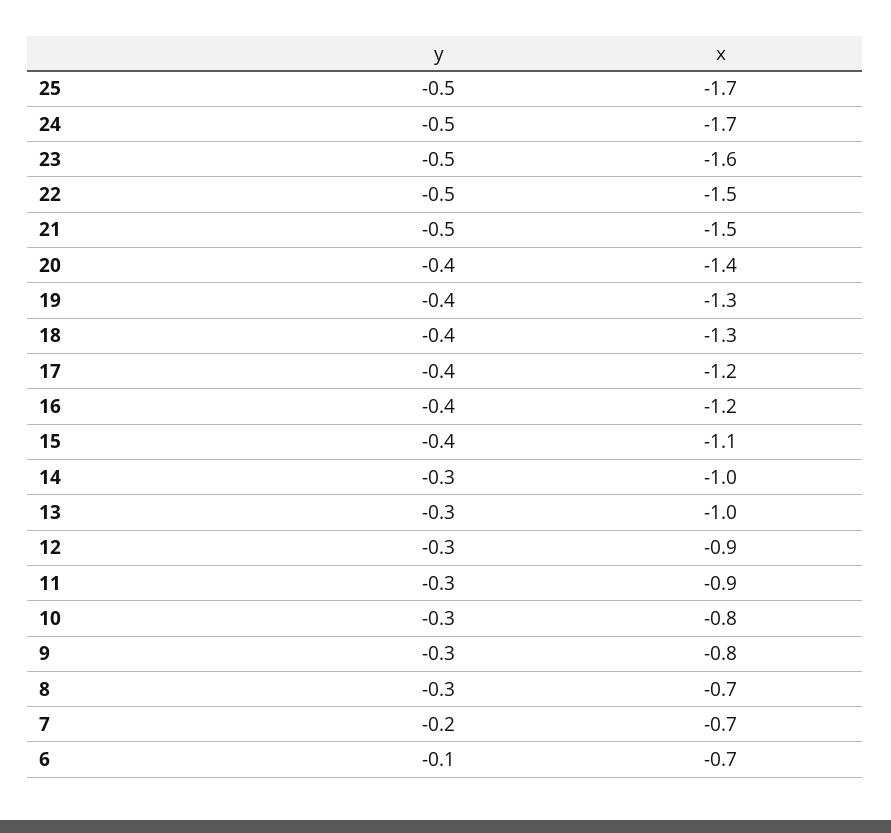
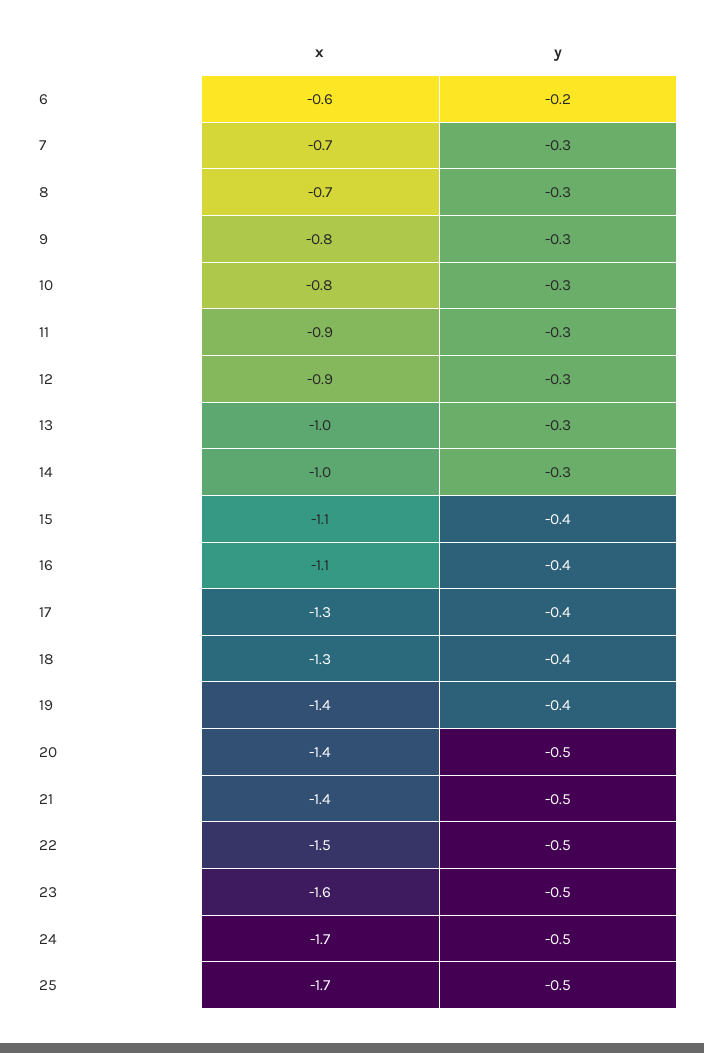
  {
    "y": {
      "25": -0.5,
      "24": -0.5,
      "23": -0.5,
      "22": -0.5,
      "21": -0.5,
-     "20": -0.4,
+     "20": -0.5,
      "19": -0.4,
      "18": -0.4,
      "17": -0.4,
      "16": -0.4,
      "15": -0.4,
      "14": -0.3,
      "13": -0.3,
      "12": -0.3,
      "11": -0.3,
      "10": -0.3,
      "9": -0.3,
      "8": -0.3,
-     "7": -0.2,
+     "7": -0.3,
-     "6": -0.1
+     "6": -0.2
    },
    "x": {
      "25": -1.7,
      "24": -1.7,
      "23": -1.6,
      "22": -1.5,
-     "21": -1.5,
+     "21": -1.4,
      "20": -1.4,
-     "19": -1.3,
+     "19": -1.4,
      "18": -1.3,
-     "17": -1.2,
+     "17": -1.3,
-     "16": -1.2,
+     "16": -1.1,
      "15": -1.1,
      "14": -1,
      "13": -1,
      "12": -0.9,
      "11": -0.9,
      "10": -0.8,
      "9": -0.8,
      "8": -0.7,
      "7": -0.7,
-     "6": -0.7
+     "6": -0.6
    }
  }

